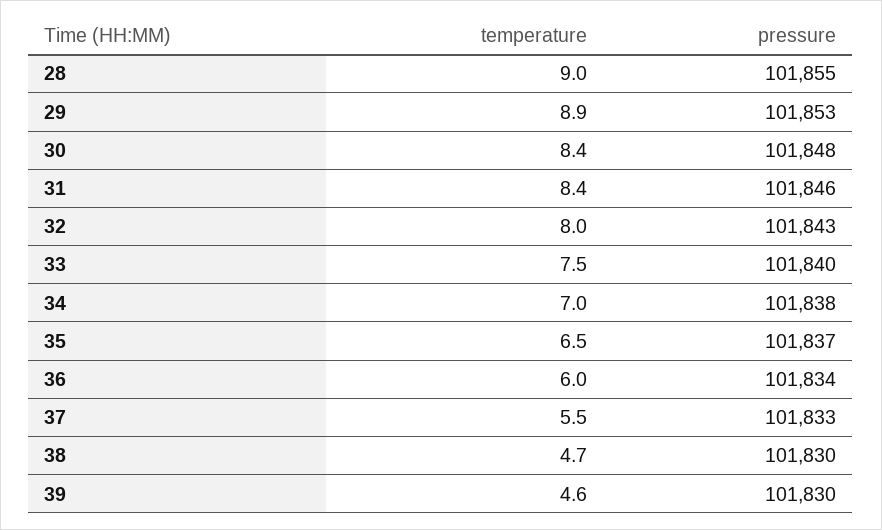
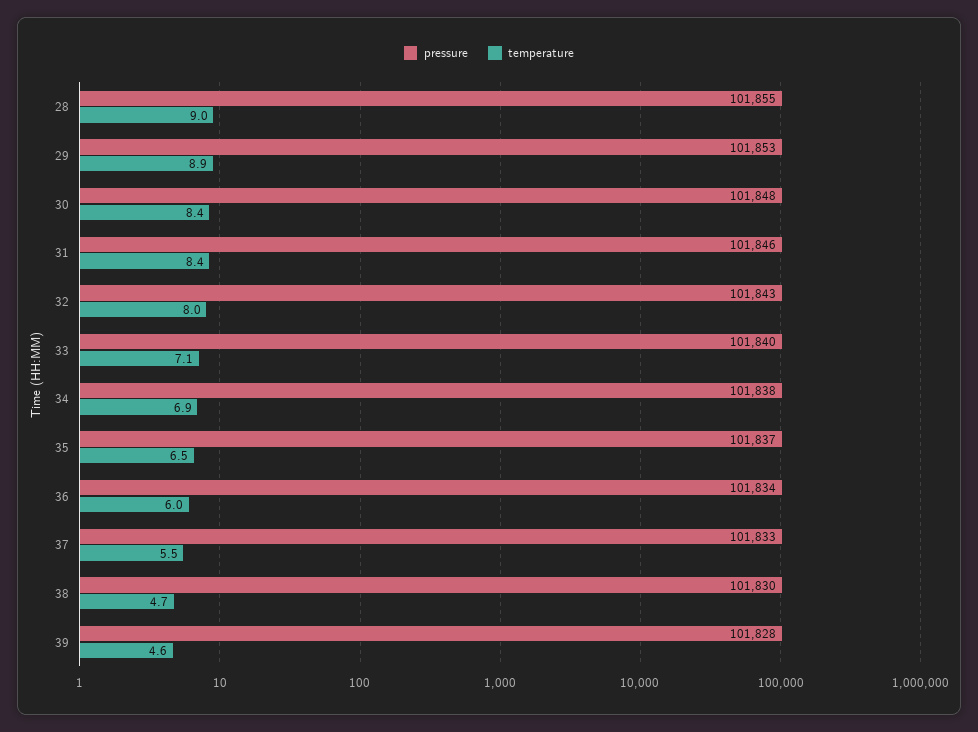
  {
    "temperature": {
      "28": 9,
      "29": 8.9,
      "30": 8.4,
      "31": 8.4,
      "32": 8,
-     "33": 7.5,
+     "33": 7.1,
-     "34": 7,
+     "34": 6.9,
      "35": 6.5,
      "36": 6,
      "37": 5.5,
      "38": 4.7,
      "39": 4.6
    },
    "pressure": {
      "28": 101855,
      "29": 101853,
      "30": 101848,
      "31": 101846,
      "32": 101843,
      "33": 101840,
      "34": 101838,
      "35": 101837,
      "36": 101834,
      "37": 101833,
      "38": 101830,
-     "39": 101830
+     "39": 101828
    }
  }

